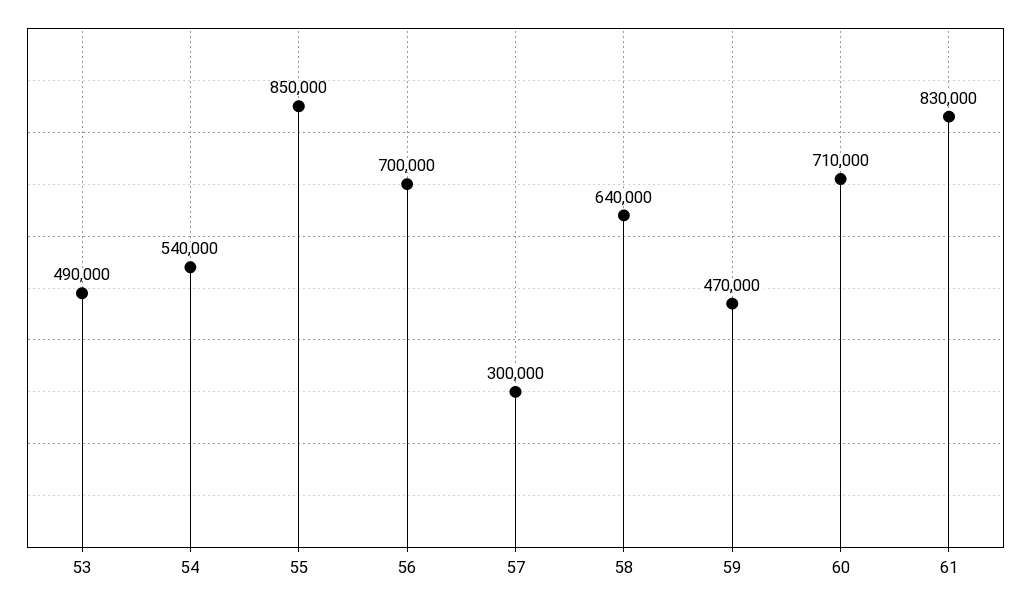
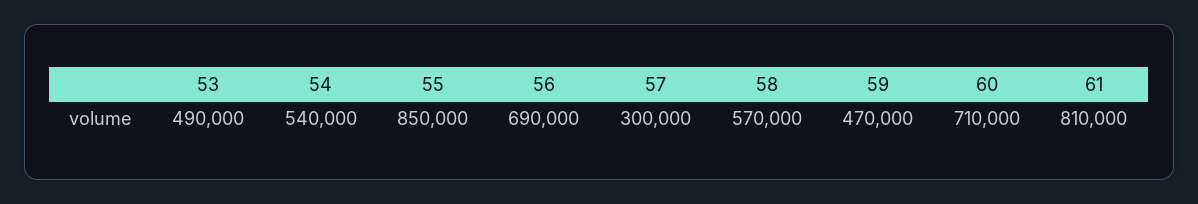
  {
    "53": 490000,
    "54": 540000,
    "55": 850000,
-   "56": 700000,
+   "56": 690000,
    "57": 300000,
-   "58": 640000,
+   "58": 570000,
    "59": 470000,
    "60": 710000,
-   "61": 830000
+   "61": 810000
  }

